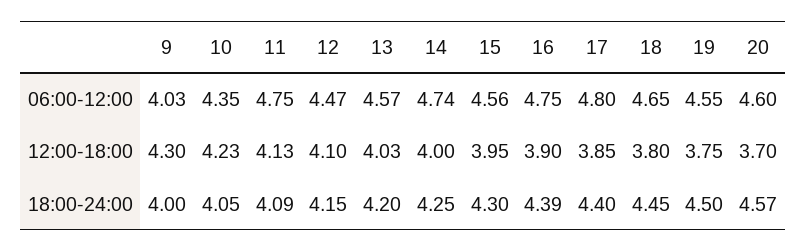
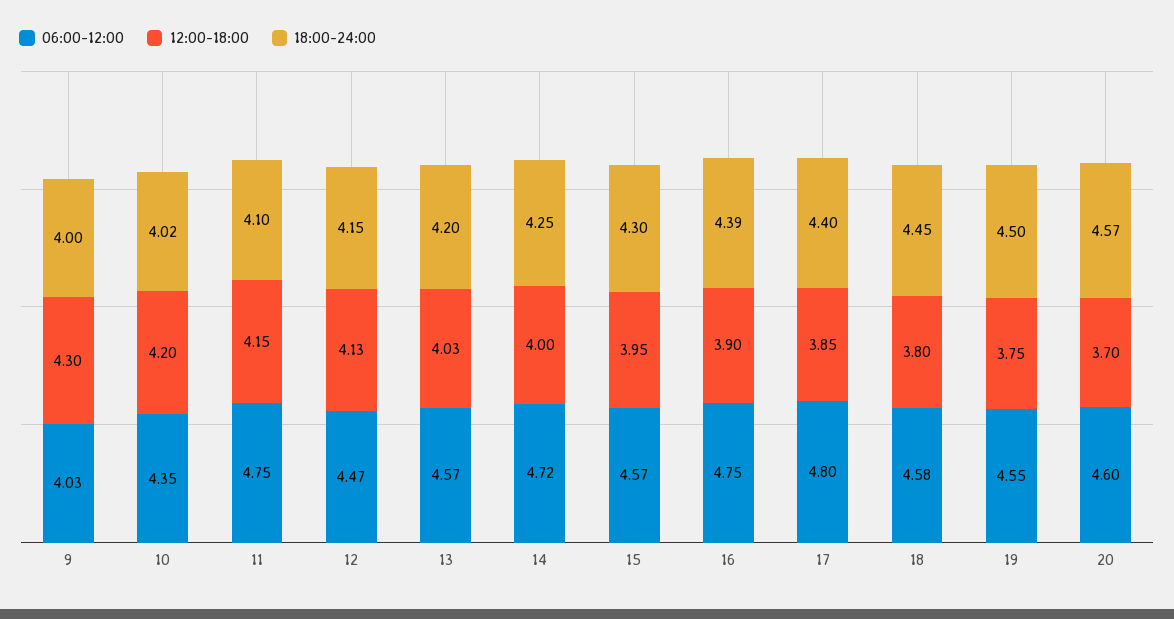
  {
    "06:00-12:00": {
      "9": 4.03,
      "10": 4.35,
      "11": 4.75,
      "12": 4.47,
      "13": 4.57,
-     "14": 4.74,
+     "14": 4.72,
-     "15": 4.56,
+     "15": 4.57,
      "16": 4.75,
      "17": 4.8,
-     "18": 4.65,
+     "18": 4.58,
      "19": 4.55,
      "20": 4.6
    },
    "12:00-18:00": {
      "9": 4.3,
-     "10": 4.23,
+     "10": 4.2,
-     "11": 4.13,
+     "11": 4.15,
-     "12": 4.1,
+     "12": 4.13,
      "13": 4.03,
      "14": 4,
      "15": 3.95,
      "16": 3.9,
      "17": 3.85,
      "18": 3.8,
      "19": 3.75,
      "20": 3.7
    },
    "18:00-24:00": {
      "9": 4,
-     "10": 4.05,
+     "10": 4.02,
-     "11": 4.09,
+     "11": 4.1,
      "12": 4.15,
      "13": 4.2,
      "14": 4.25,
      "15": 4.3,
      "16": 4.39,
      "17": 4.4,
      "18": 4.45,
      "19": 4.5,
      "20": 4.57
    }
  }

